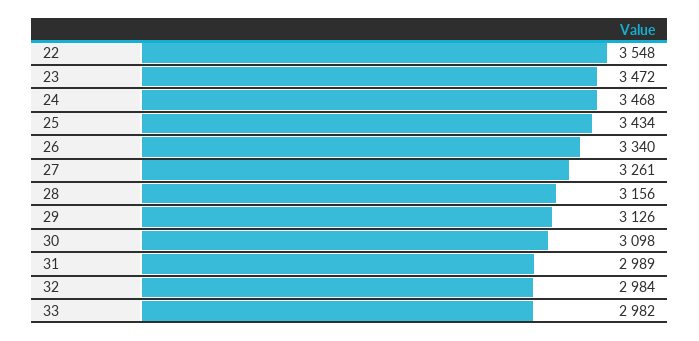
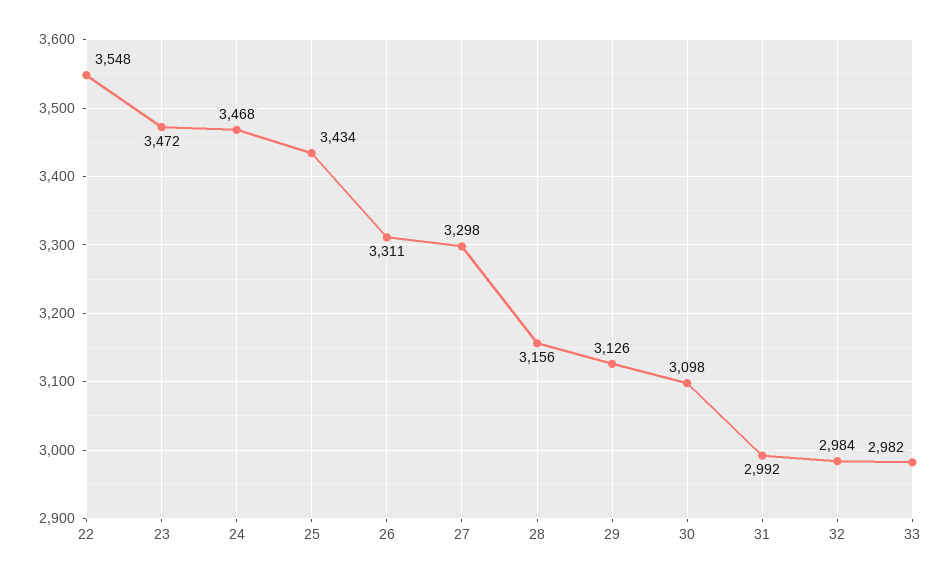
  {
    "22": 3548,
    "23": 3472,
    "24": 3468,
    "25": 3434,
-   "26": 3340,
+   "26": 3311,
-   "27": 3261,
+   "27": 3298,
    "28": 3156,
    "29": 3126,
    "30": 3098,
-   "31": 2989,
+   "31": 2992,
    "32": 2984,
    "33": 2982
  }

